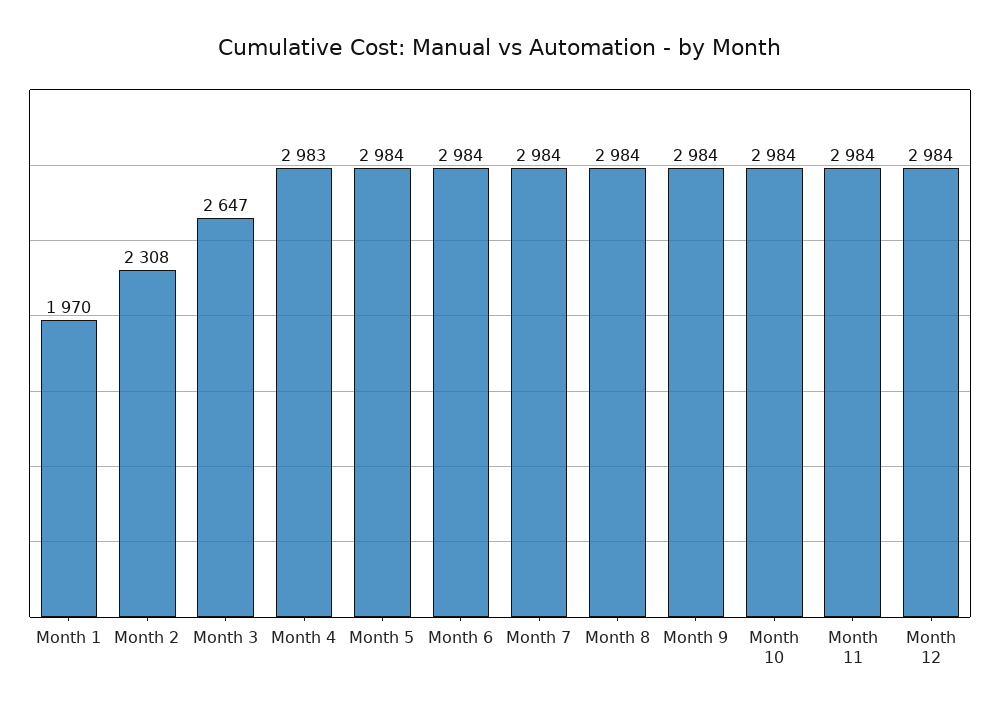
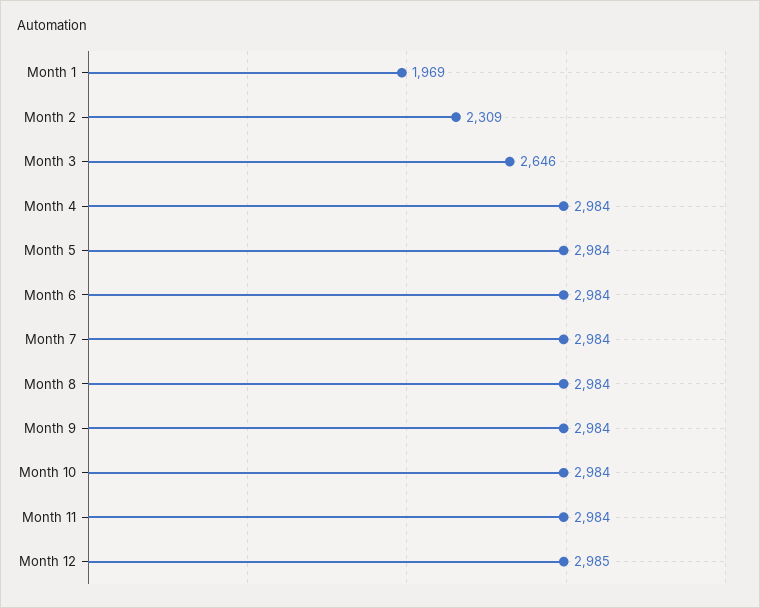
  {
-   "Month 1": 1970,
+   "Month 1": 1969,
-   "Month 2": 2308,
+   "Month 2": 2309,
-   "Month 3": 2647,
+   "Month 3": 2646,
-   "Month 4": 2983,
+   "Month 4": 2984,
    "Month 5": 2984,
    "Month 6": 2984,
    "Month 7": 2984,
    "Month 8": 2984,
    "Month 9": 2984,
    "Month 10": 2984,
    "Month 11": 2984,
-   "Month 12": 2984
+   "Month 12": 2985
  }

